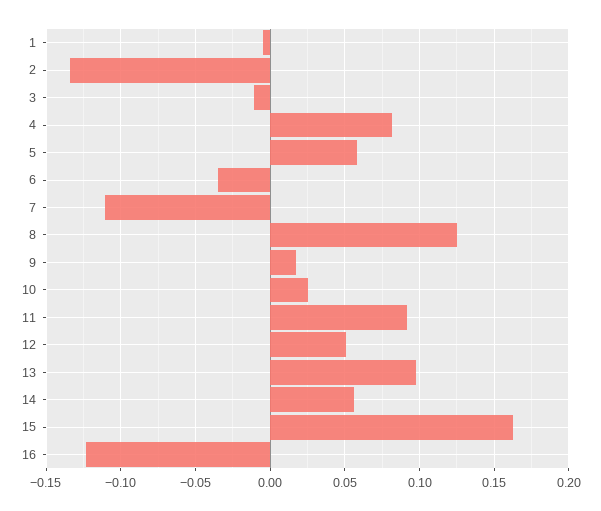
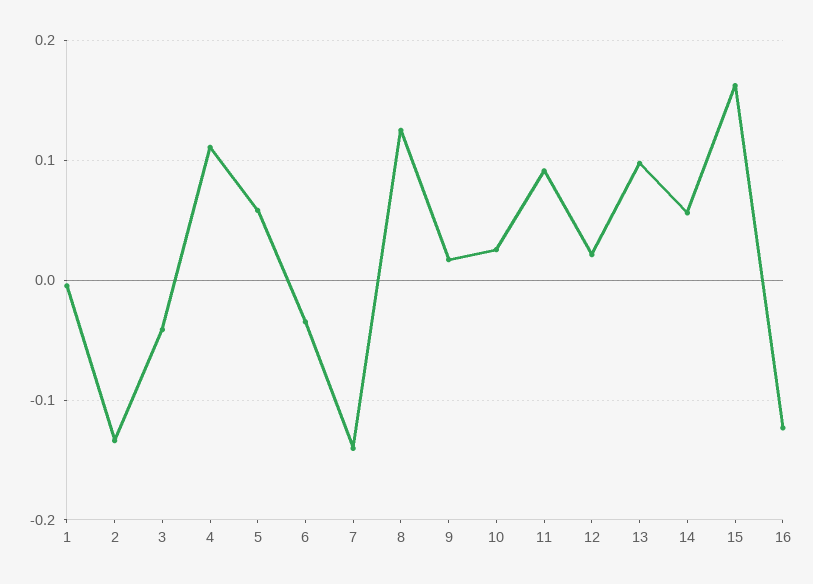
  {
    "1": -0.005,
    "2": -0.135,
-   "3": -0.01,
+   "3": -0.04,
-   "4": 0.08,
+   "4": 0.11,
    "5": 0.06,
    "6": -0.035,
-   "7": -0.11,
+   "7": -0.14,
    "8": 0.125,
    "9": 0.015,
    "10": 0.025,
    "11": 0.09,
-   "12": 0.05,
+   "12": 0.02,
    "13": 0.1,
    "14": 0.055,
    "15": 0.16,
    "16": -0.125
  }

